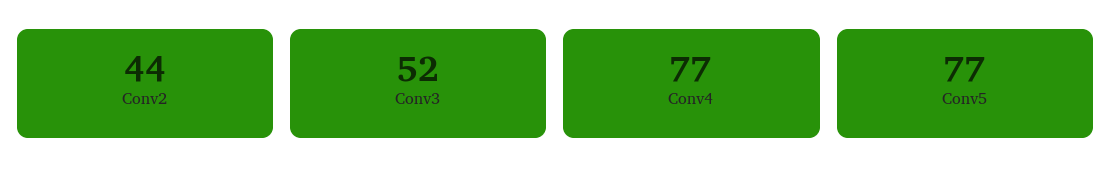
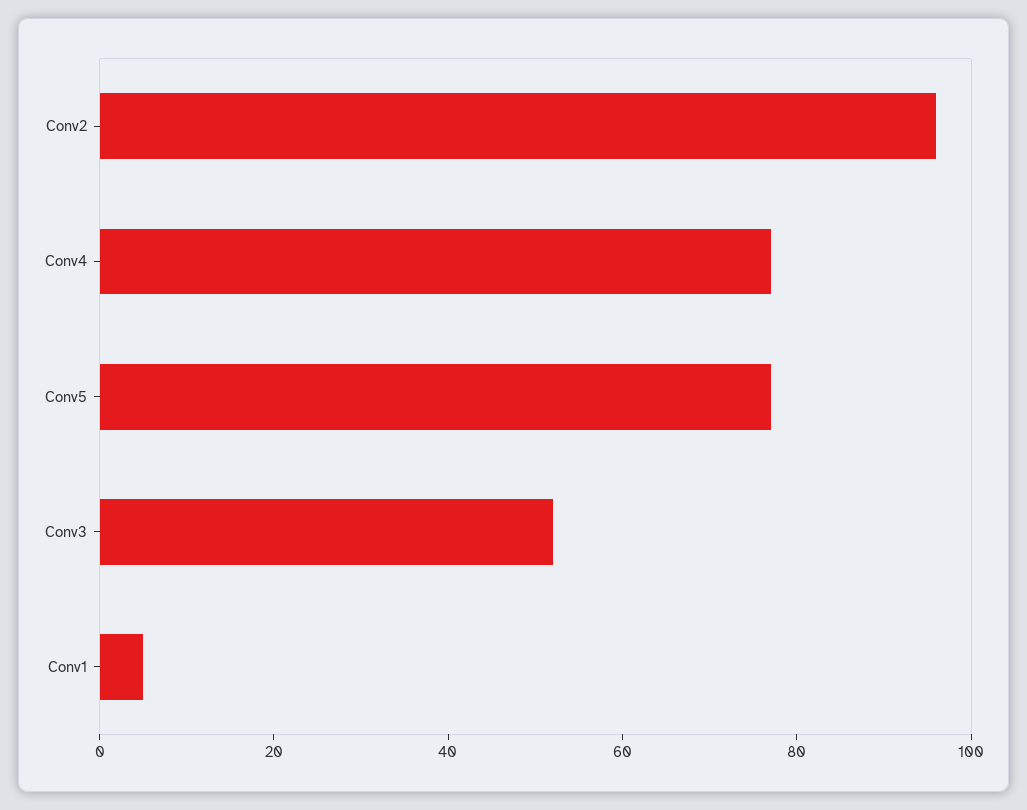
  {
-   "Conv2": 44,
+   "Conv2": 95,
    "Conv3": 52,
    "Conv4": 77,
-   "Conv5": 77
+   "Conv5": 77,
+   "Conv1": 5
  }

